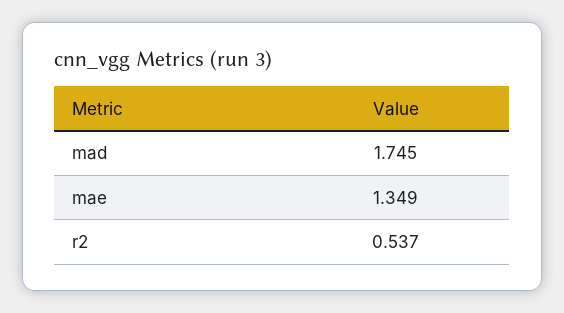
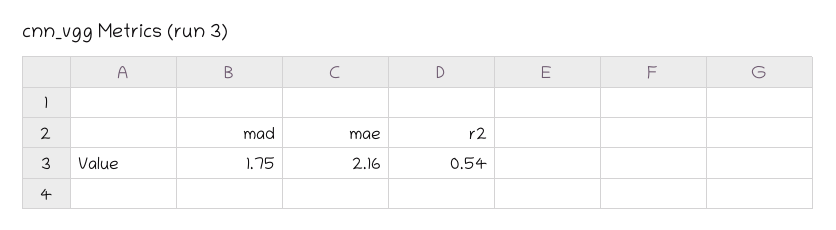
  {
    "mad": 1.745,
-   "mae": 1.349,
+   "mae": 2.16,
    "r2": 0.537
  }

